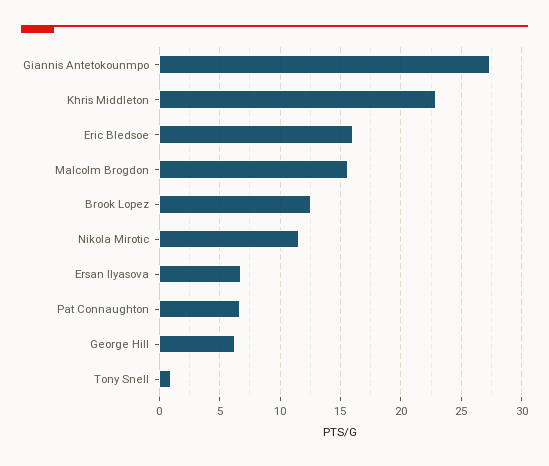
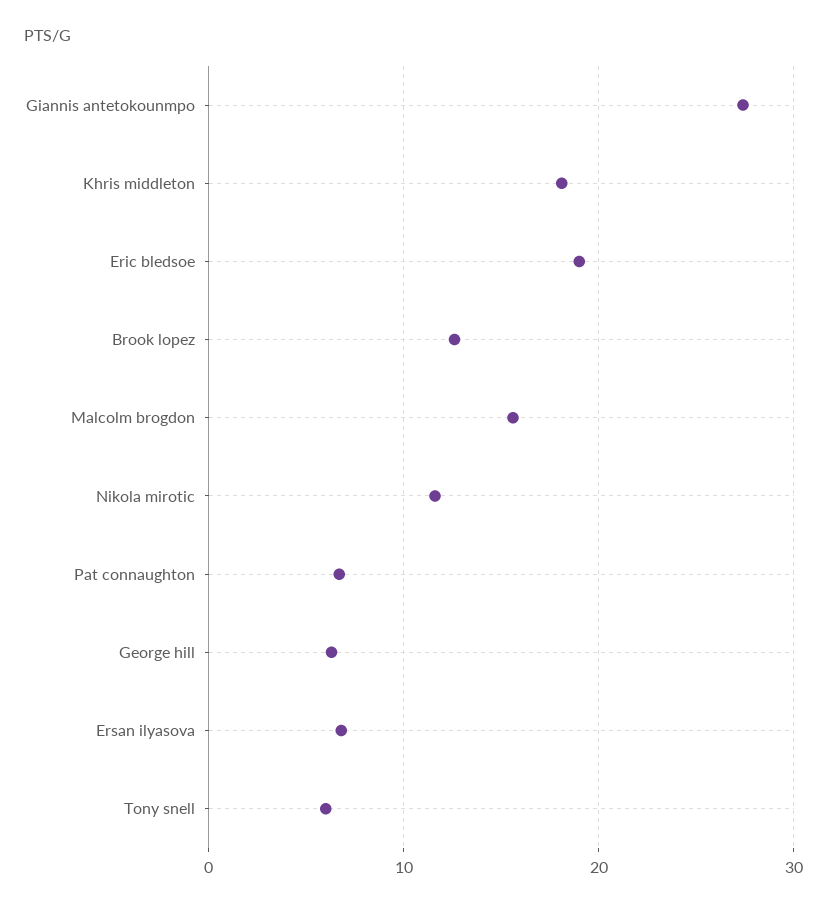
  {
    "Giannis Antetokounmpo": 27.5,
-   "Khris Middleton": 23,
+   "Khris Middleton": 18,
-   "Eric Bledsoe": 16,
+   "Eric Bledsoe": 19,
    "Malcolm Brogdon": 15.5,
    "Brook Lopez": 12.5,
    "Nikola Mirotic": 11.5,
    "Ersan Ilyasova": 7,
    "Pat Connaughton": 6.5,
    "George Hill": 6.5,
-   "Tony Snell": 1
+   "Tony Snell": 6
  }

